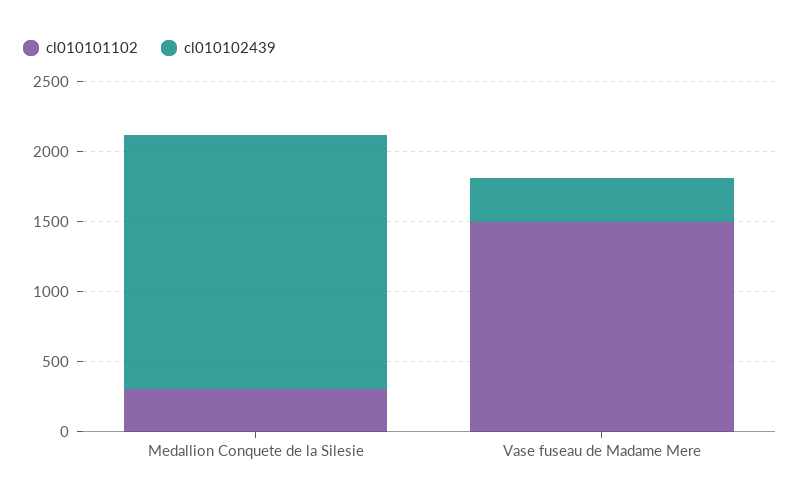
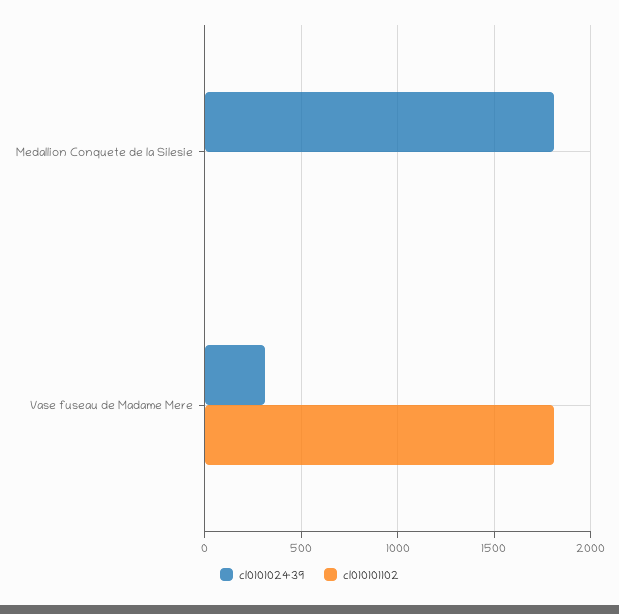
  {
    "cl010101102": {
-     "Medallion Conquete de la Silesie": 300,
+     "Medallion Conquete de la Silesie": 0,
-     "Vase fuseau de Madame Mere": 1500
+     "Vase fuseau de Madame Mere": 1800
    },
    "cl010102439": {
      "Medallion Conquete de la Silesie": 1800,
      "Vase fuseau de Madame Mere": 300
    }
  }

